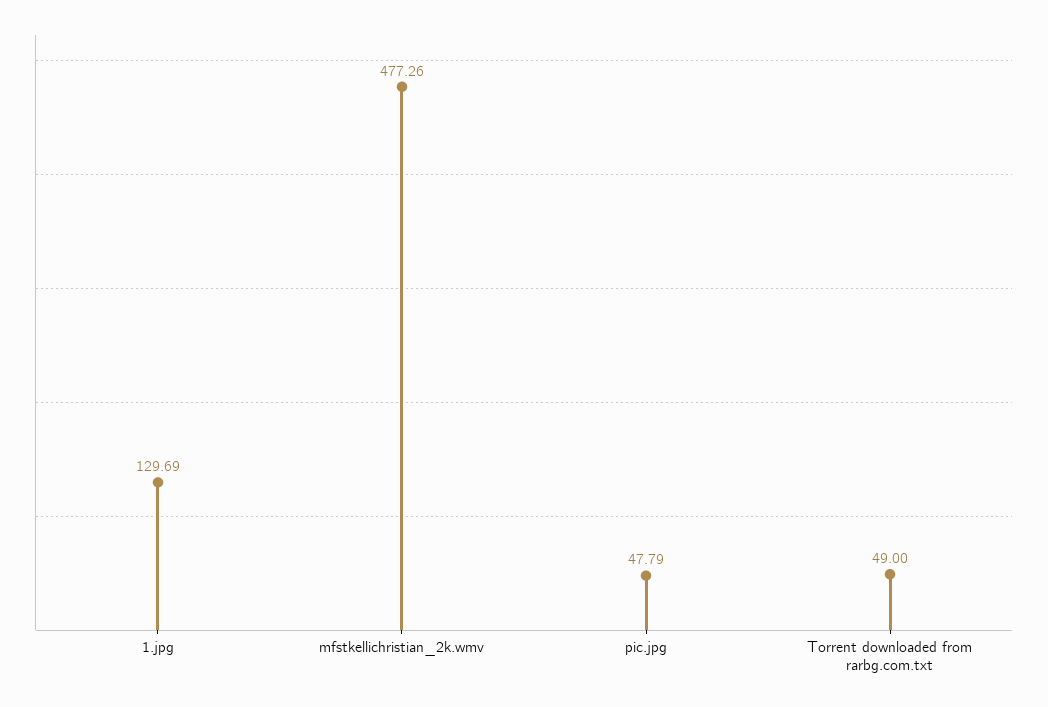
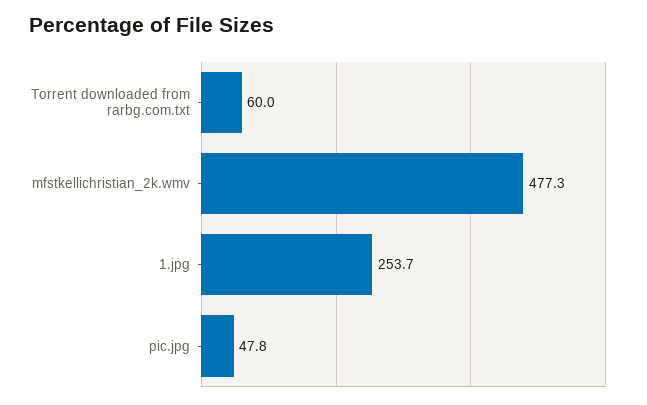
  {
-   "1.jpg": 129.69,
+   "1.jpg": 253.7,
    "mfstkellichristian_2k.wmv": 477.26,
    "pic.jpg": 47.79,
-   "Torrent downloaded from rarbg.com.txt": 49
+   "Torrent downloaded from rarbg.com.txt": 60
  }

